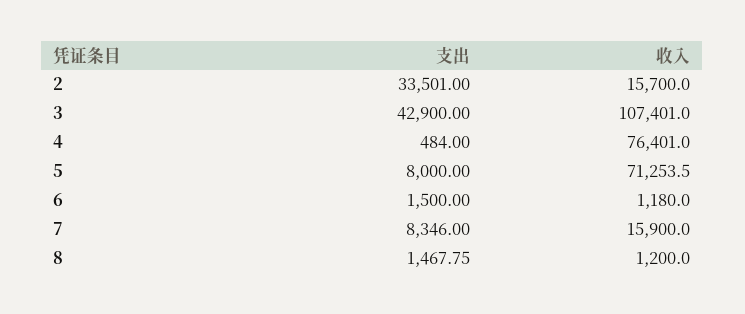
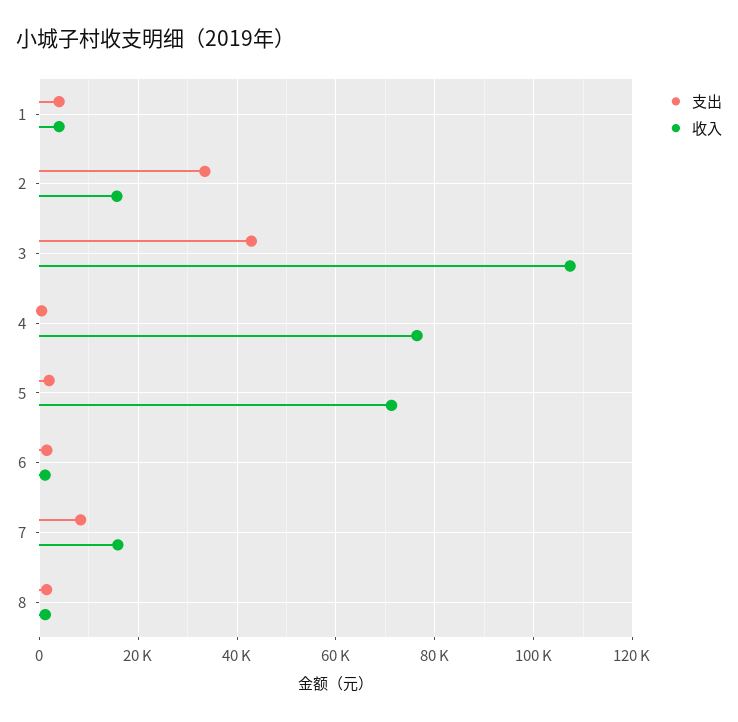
  {
    "支出": {
      "2": 33501,
      "3": 42900,
      "4": 484,
-     "5": 8000,
+     "5": 2000,
      "6": 1500,
      "7": 8346,
-     "8": 1467.75
+     "8": 1467.75,
+     "1": 4000
    },
    "收入": {
      "2": 15700,
      "3": 107401,
      "4": 76401,
      "5": 71253.5,
      "6": 1180,
      "7": 15900,
-     "8": 1200
+     "8": 1200,
+     "1": 4000
    }
  }

